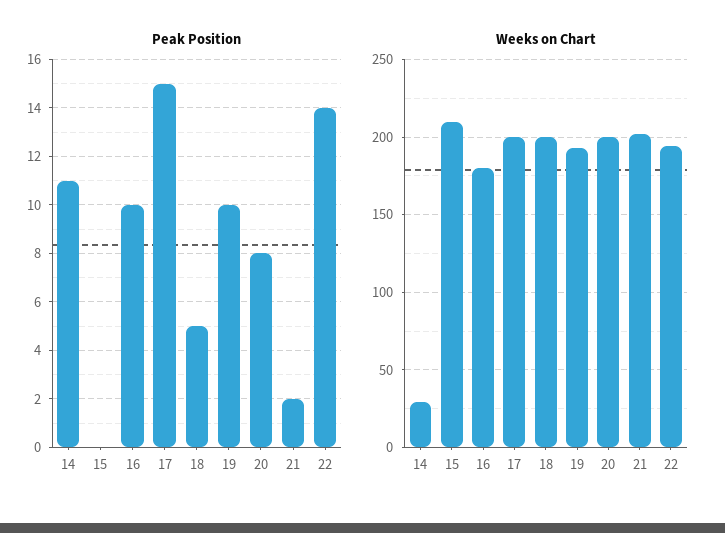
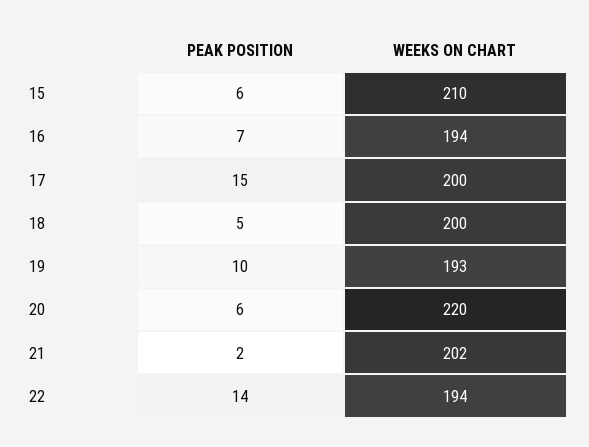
  {
    "Peak Position": {
-     "14": 11,
-     "15": 0,
+     "15": 6,
-     "16": 10,
+     "16": 7,
      "17": 15,
      "18": 5,
      "19": 10,
-     "20": 8,
+     "20": 6,
      "21": 2,
      "22": 14
    },
    "Weeks on Chart": {
-     "14": 30,
      "15": 210,
-     "16": 180,
+     "16": 194,
      "17": 200,
      "18": 200,
      "19": 193,
-     "20": 200,
+     "20": 220,
      "21": 202,
      "22": 194
    }
  }

